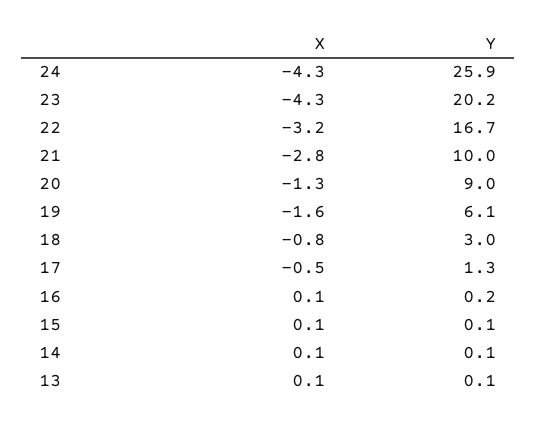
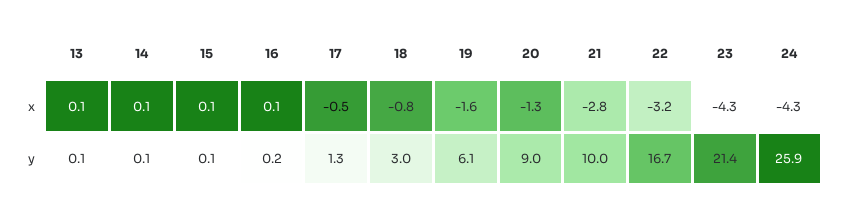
  {
    "X": {
      "24": -4.3,
      "23": -4.3,
      "22": -3.2,
      "21": -2.8,
      "20": -1.3,
      "19": -1.6,
      "18": -0.8,
      "17": -0.5,
      "16": 0.1,
      "15": 0.1,
      "14": 0.1,
      "13": 0.1
    },
    "Y": {
      "24": 25.9,
-     "23": 20.2,
+     "23": 21.4,
      "22": 16.7,
      "21": 10,
      "20": 9,
      "19": 6.1,
      "18": 3,
      "17": 1.3,
      "16": 0.2,
      "15": 0.1,
      "14": 0.1,
      "13": 0.1
    }
  }

